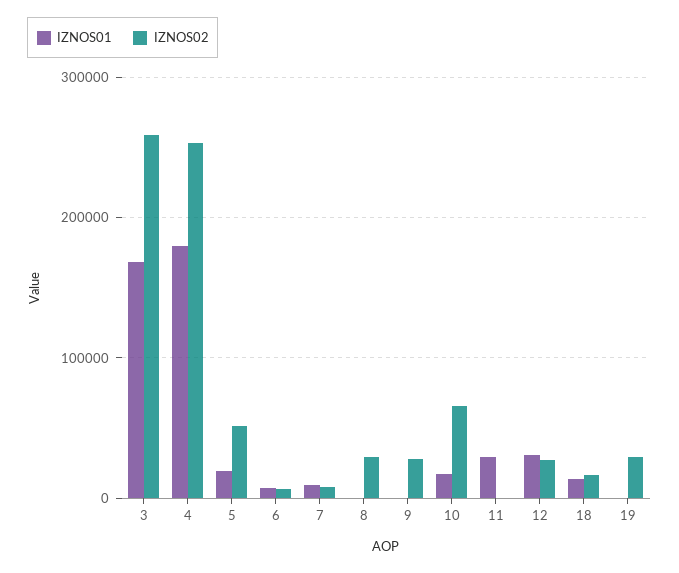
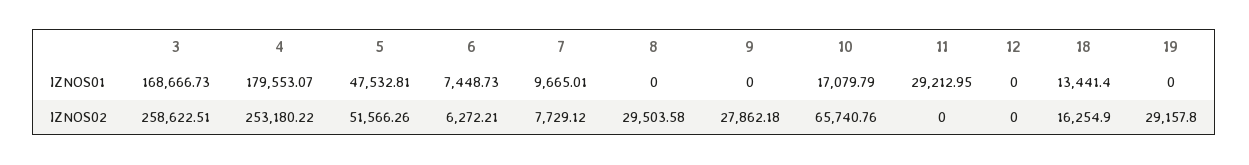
  {
    "IZNOS01": {
      "3": 168666.73,
      "4": 179553.07,
-     "5": 20000,
+     "5": 47532.81,
      "6": 7448.73,
      "7": 9665.01,
      "8": 0,
      "9": 0,
      "10": 17079.79,
      "11": 29212.95,
-     "12": 30000,
+     "12": 0,
      "18": 13441.4,
      "19": 0
    },
    "IZNOS02": {
      "3": 258622.51,
      "4": 253180.22,
      "5": 51566.26,
      "6": 6272.21,
      "7": 7729.12,
      "8": 29503.58,
      "9": 27862.18,
      "10": 65740.76,
      "11": 0,
-     "12": 30000,
+     "12": 0,
      "18": 16254.9,
      "19": 29157.8
    }
  }

